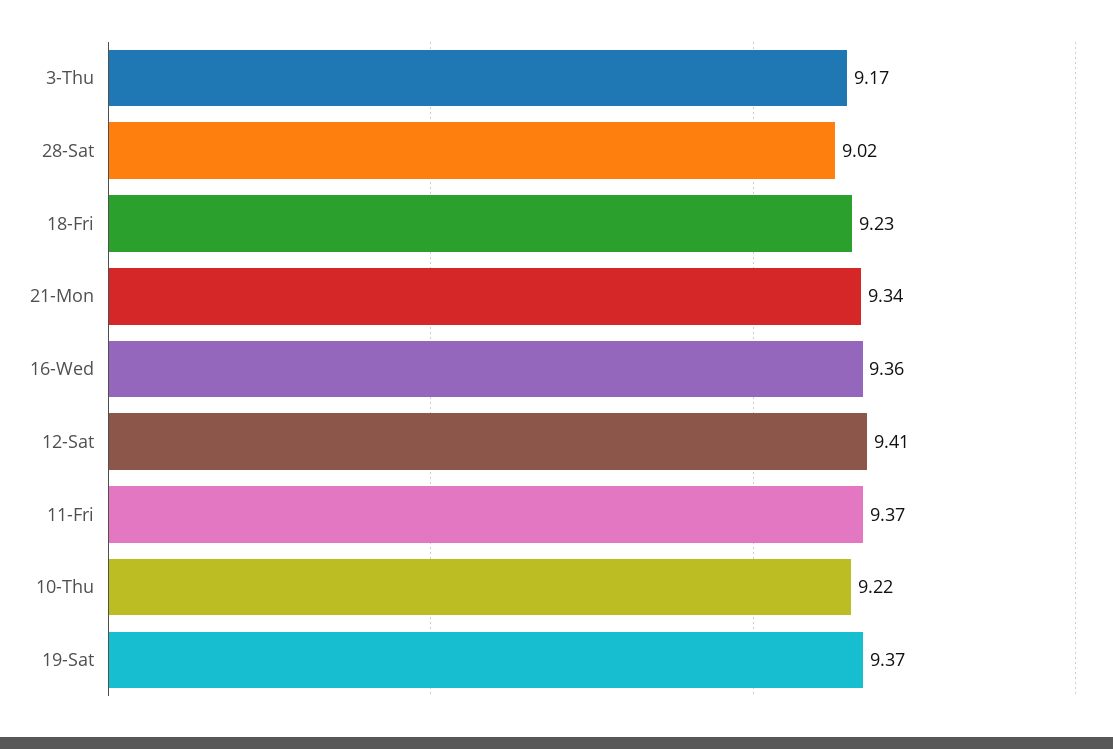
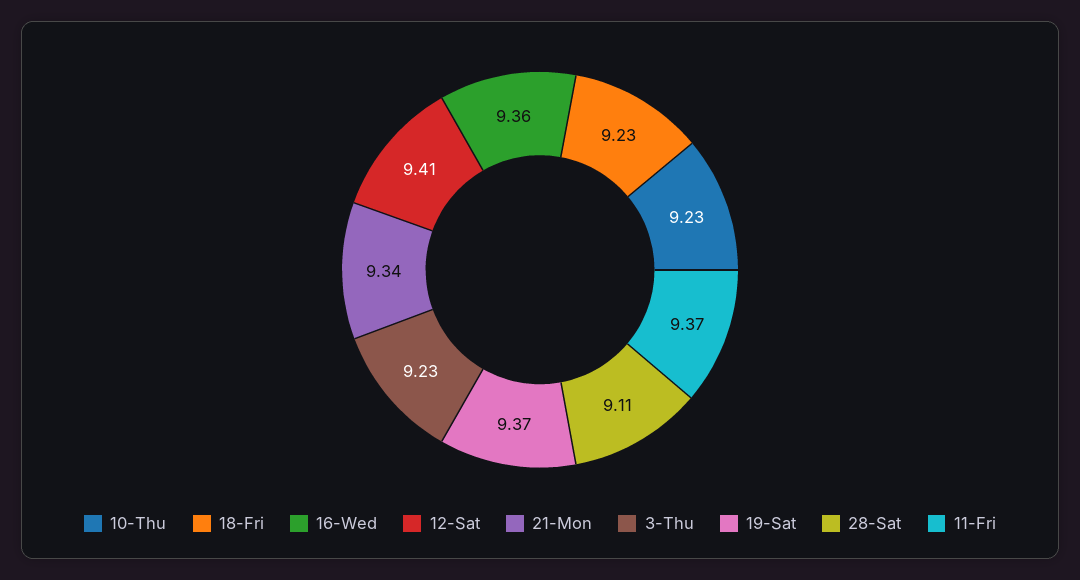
  {
-   "3-Thu": 9.17,
+   "3-Thu": 9.23,
-   "28-Sat": 9.02,
+   "28-Sat": 9.11,
    "18-Fri": 9.23,
    "21-Mon": 9.34,
    "16-Wed": 9.36,
    "12-Sat": 9.41,
    "11-Fri": 9.37,
-   "10-Thu": 9.22,
+   "10-Thu": 9.23,
    "19-Sat": 9.37
  }

